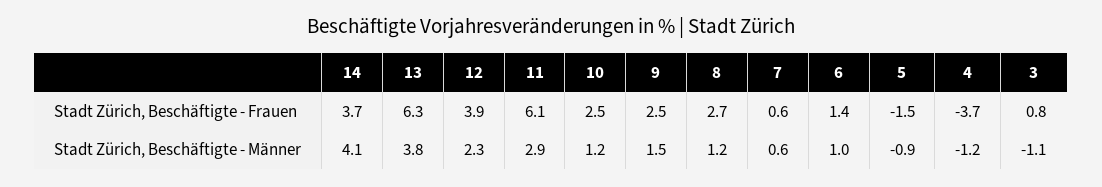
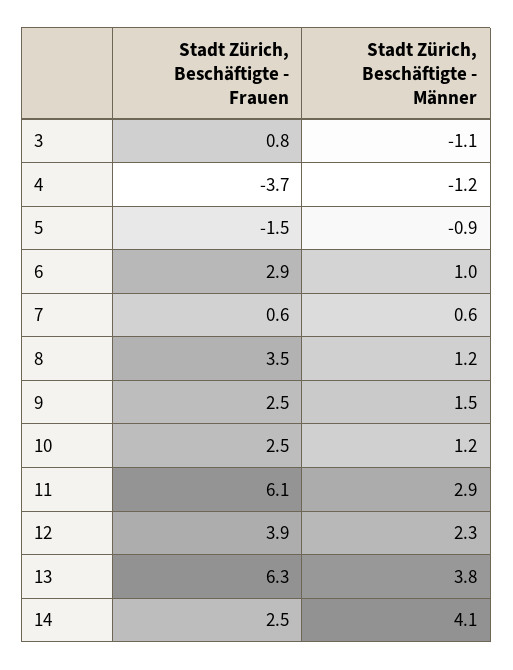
  {
    "14": {
-     "Stadt Zürich, Beschäftigte - Frauen": 3.7,
+     "Stadt Zürich, Beschäftigte - Frauen": 2.5,
      "Stadt Zürich, Beschäftigte - Männer": 4.1
    },
    "13": {
      "Stadt Zürich, Beschäftigte - Frauen": 6.3,
      "Stadt Zürich, Beschäftigte - Männer": 3.8
    },
    "12": {
      "Stadt Zürich, Beschäftigte - Frauen": 3.9,
      "Stadt Zürich, Beschäftigte - Männer": 2.3
    },
    "11": {
      "Stadt Zürich, Beschäftigte - Frauen": 6.1,
      "Stadt Zürich, Beschäftigte - Männer": 2.9
    },
    "10": {
      "Stadt Zürich, Beschäftigte - Frauen": 2.5,
      "Stadt Zürich, Beschäftigte - Männer": 1.2
    },
    "9": {
      "Stadt Zürich, Beschäftigte - Frauen": 2.5,
      "Stadt Zürich, Beschäftigte - Männer": 1.5
    },
    "8": {
-     "Stadt Zürich, Beschäftigte - Frauen": 2.7,
+     "Stadt Zürich, Beschäftigte - Frauen": 3.5,
      "Stadt Zürich, Beschäftigte - Männer": 1.2
    },
    "7": {
      "Stadt Zürich, Beschäftigte - Frauen": 0.6,
      "Stadt Zürich, Beschäftigte - Männer": 0.6
    },
    "6": {
-     "Stadt Zürich, Beschäftigte - Frauen": 1.4,
+     "Stadt Zürich, Beschäftigte - Frauen": 2.9,
      "Stadt Zürich, Beschäftigte - Männer": 1
    },
    "5": {
      "Stadt Zürich, Beschäftigte - Frauen": -1.5,
      "Stadt Zürich, Beschäftigte - Männer": -0.9
    },
    "4": {
      "Stadt Zürich, Beschäftigte - Frauen": -3.7,
      "Stadt Zürich, Beschäftigte - Männer": -1.2
    },
    "3": {
      "Stadt Zürich, Beschäftigte - Frauen": 0.8,
      "Stadt Zürich, Beschäftigte - Männer": -1.1
    }
  }

